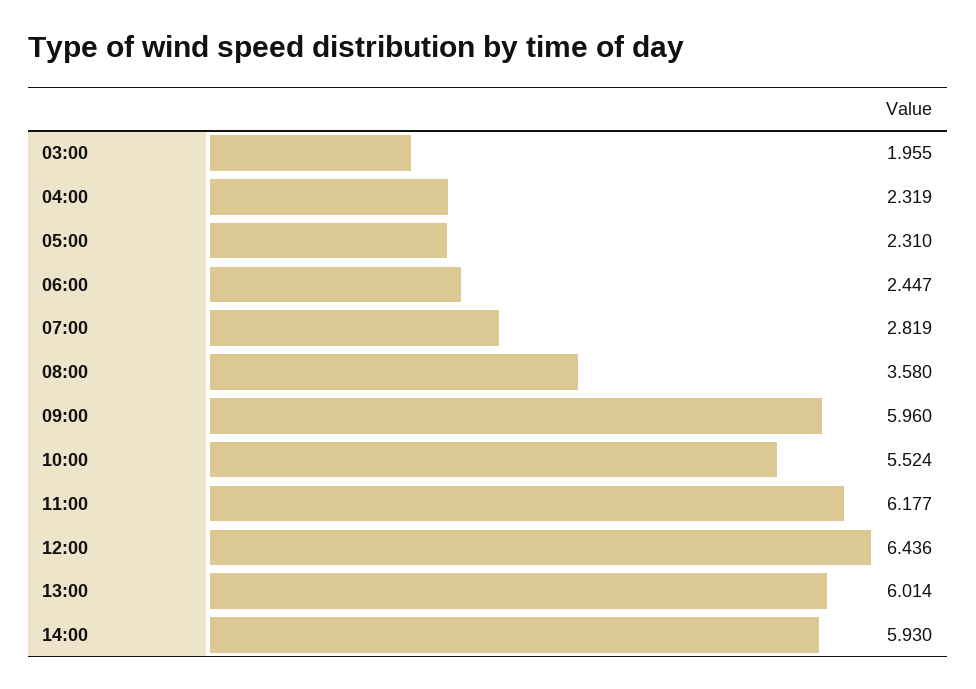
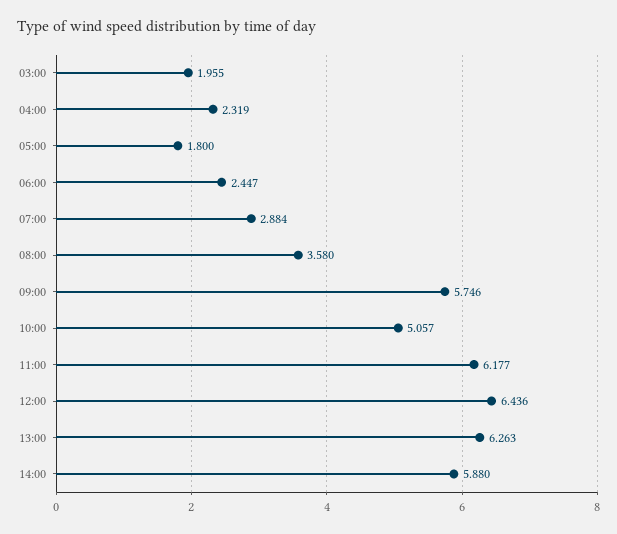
  {
    "03:00": 1.955,
    "04:00": 2.319,
-   "05:00": 2.31,
+   "05:00": 1.8,
    "06:00": 2.447,
-   "07:00": 2.819,
+   "07:00": 2.884,
    "08:00": 3.58,
-   "09:00": 5.96,
+   "09:00": 5.746,
-   "10:00": 5.524,
+   "10:00": 5.057,
    "11:00": 6.177,
    "12:00": 6.436,
-   "13:00": 6.014,
+   "13:00": 6.263,
-   "14:00": 5.93
+   "14:00": 5.88
  }

